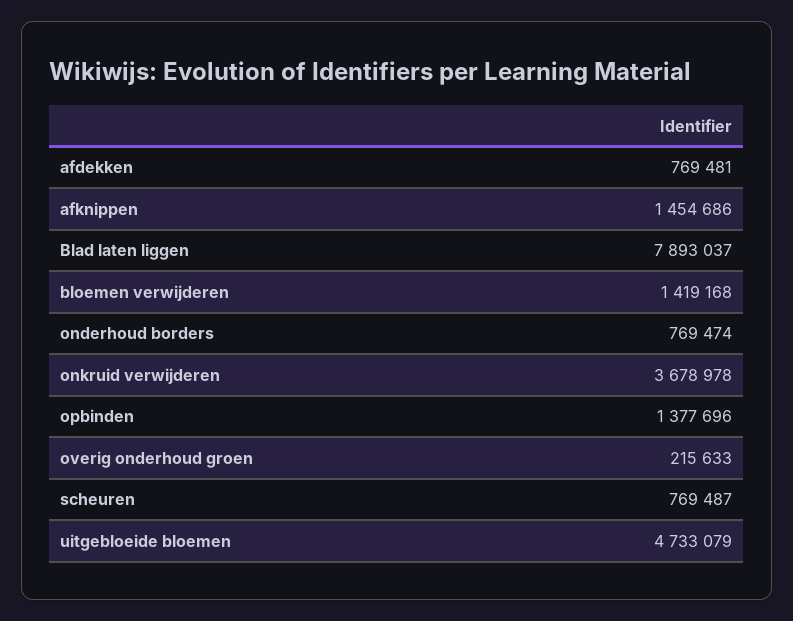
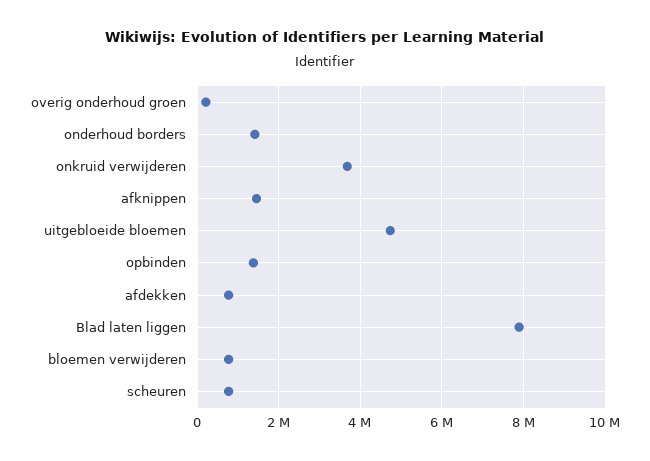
  {
    "afdekken": 769481,
    "afknippen": 1454686,
    "Blad laten liggen": 7893037,
-   "bloemen verwijderen": 1419168,
+   "bloemen verwijderen": 800000,
-   "onderhoud borders": 769474,
+   "onderhoud borders": 1400000,
    "onkruid verwijderen": 3678978,
    "opbinden": 1377696,
    "overig onderhoud groen": 215633,
    "scheuren": 769487,
    "uitgebloeide bloemen": 4733079
  }

